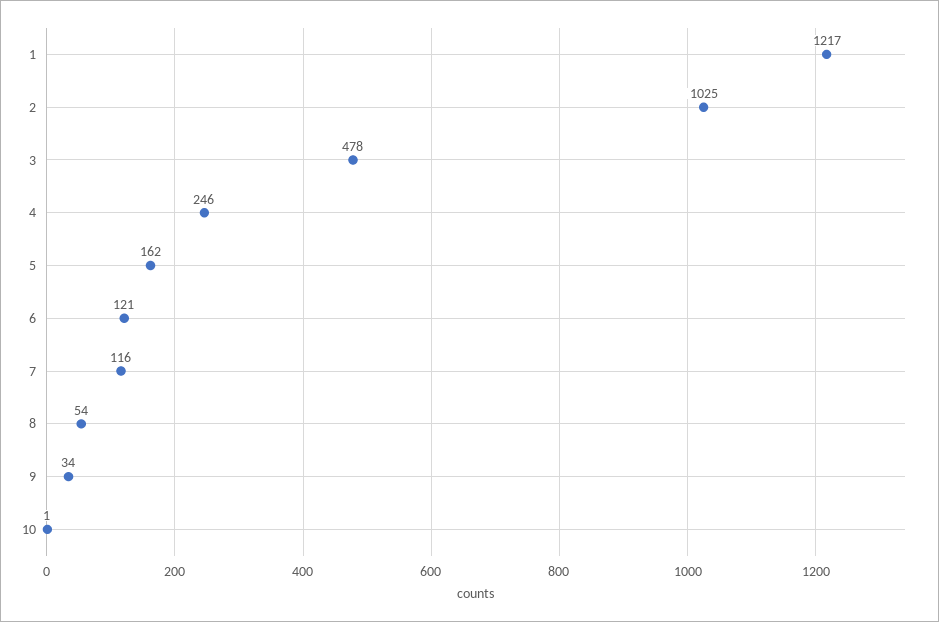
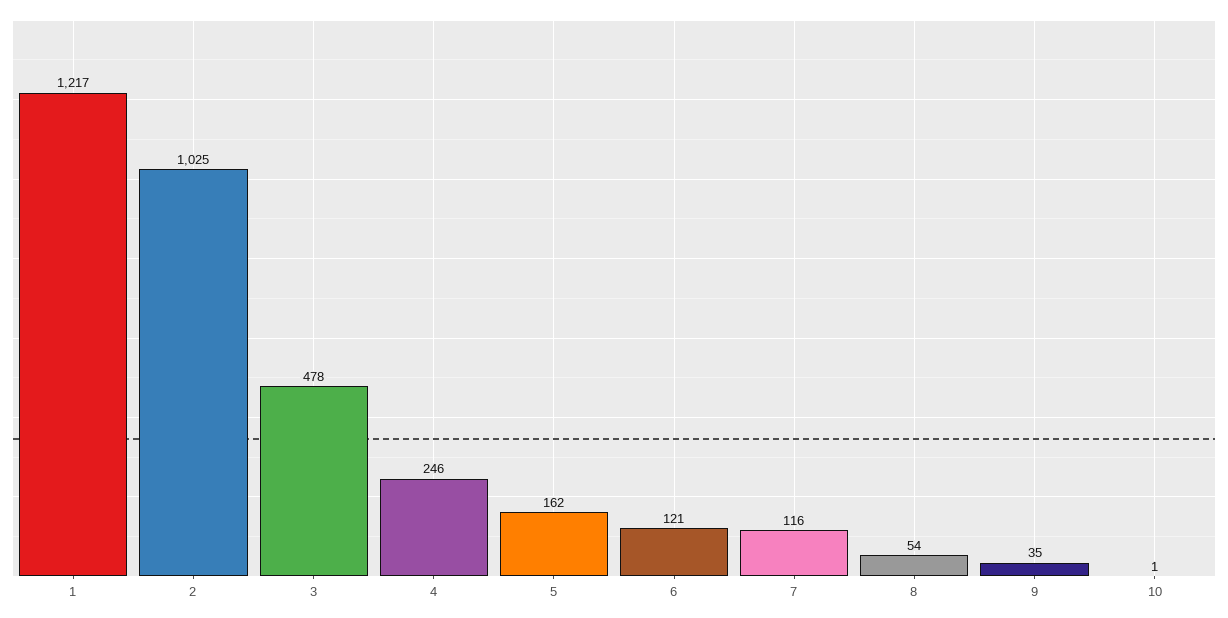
  {
    "1": 1217,
    "2": 1025,
    "3": 478,
    "4": 246,
    "5": 162,
    "6": 121,
    "7": 116,
    "8": 54,
-   "9": 34,
+   "9": 35,
    "10": 1
  }

